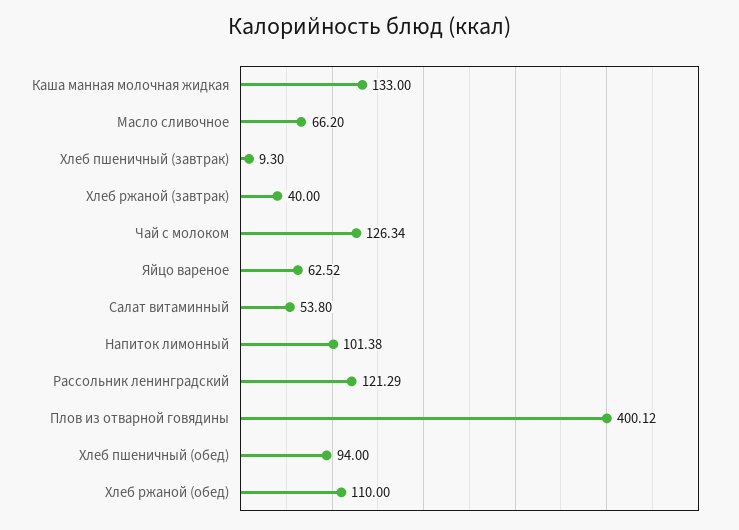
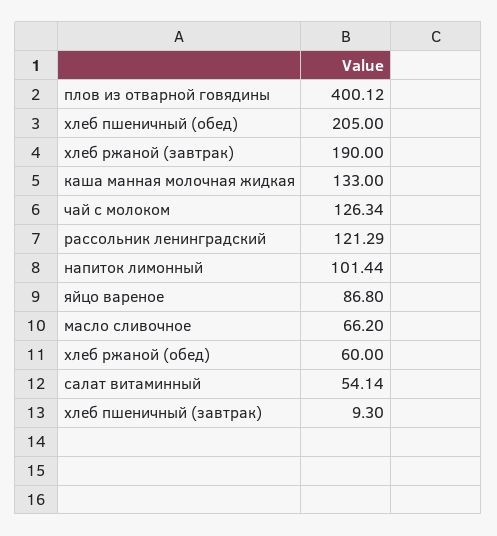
  {
    "Каша манная молочная жидкая": 133,
    "Масло сливочное": 66.2,
    "Хлеб пшеничный (завтрак)": 9.3,
-   "Хлеб ржаной (завтрак)": 40,
+   "Хлеб ржаной (завтрак)": 190,
    "Чай с молоком": 126.34,
-   "Яйцо вареное": 62.52,
+   "Яйцо вареное": 86.8,
-   "Салат витаминный": 53.8,
+   "Салат витаминный": 54.14,
-   "Напиток лимонный": 101.38,
+   "Напиток лимонный": 101.44,
    "Рассольник ленинградский": 121.29,
    "Плов из отварной говядины": 400.12,
-   "Хлеб пшеничный (обед)": 94,
+   "Хлеб пшеничный (обед)": 205,
-   "Хлеб ржаной (обед)": 110
+   "Хлеб ржаной (обед)": 60
  }

